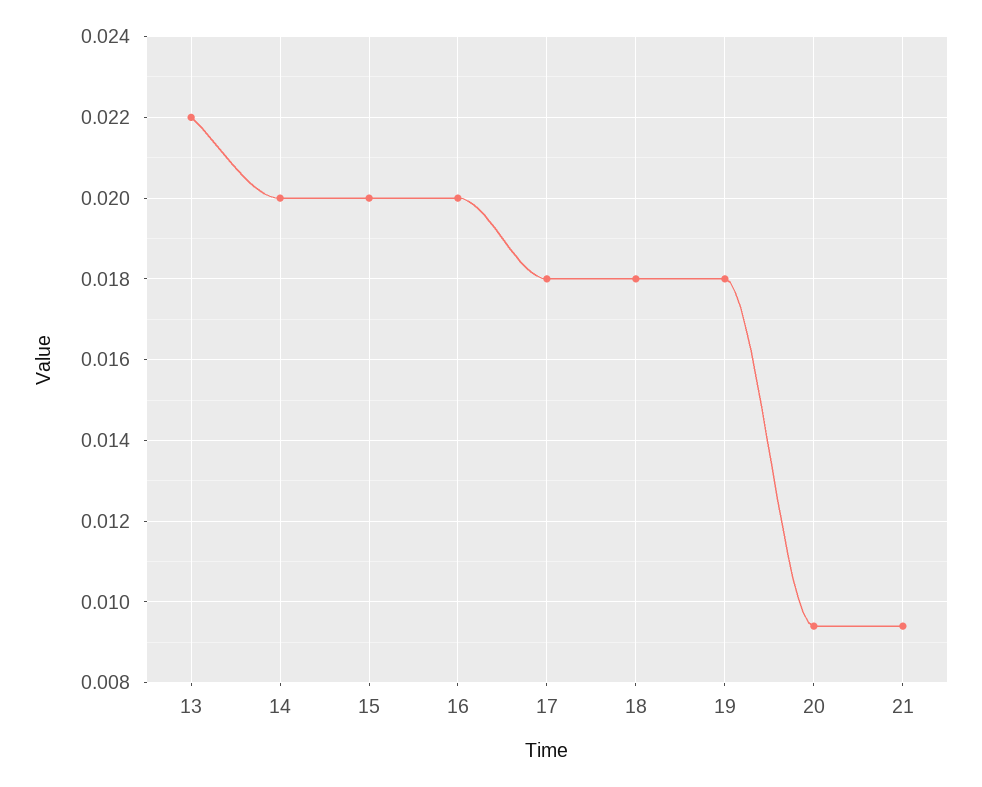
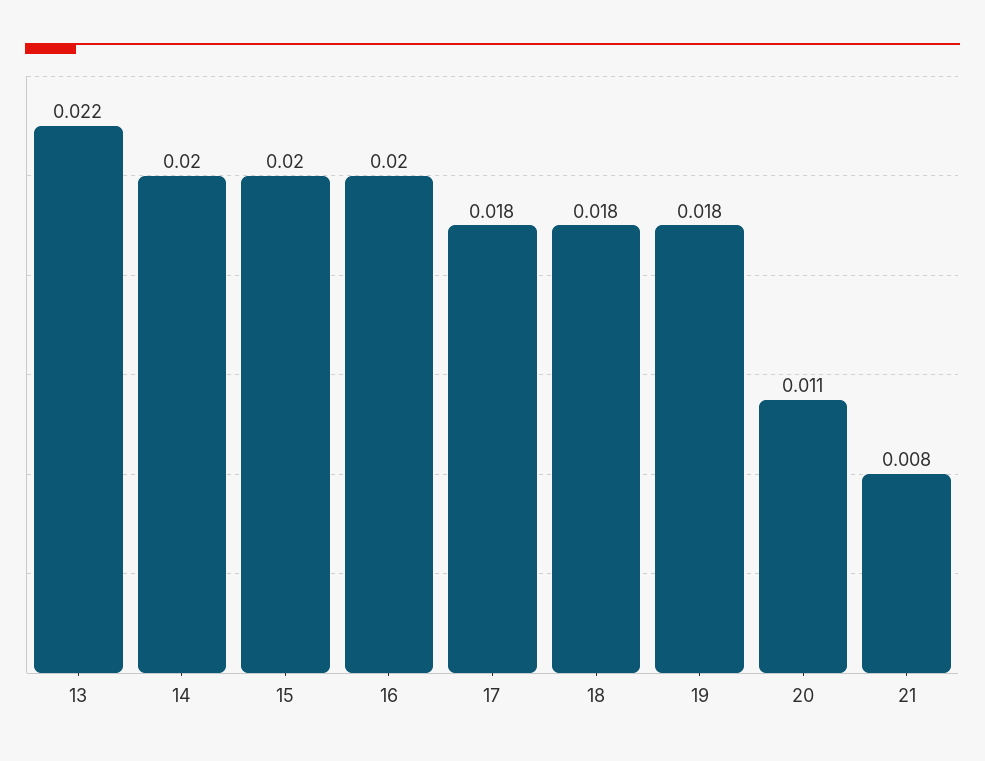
  {
    "13": 0.022,
    "14": 0.02,
    "15": 0.02,
    "16": 0.02,
    "17": 0.018,
    "18": 0.018,
    "19": 0.018,
-   "20": 0.0095,
+   "20": 0.011,
-   "21": 0.0095
+   "21": 0.008
  }

